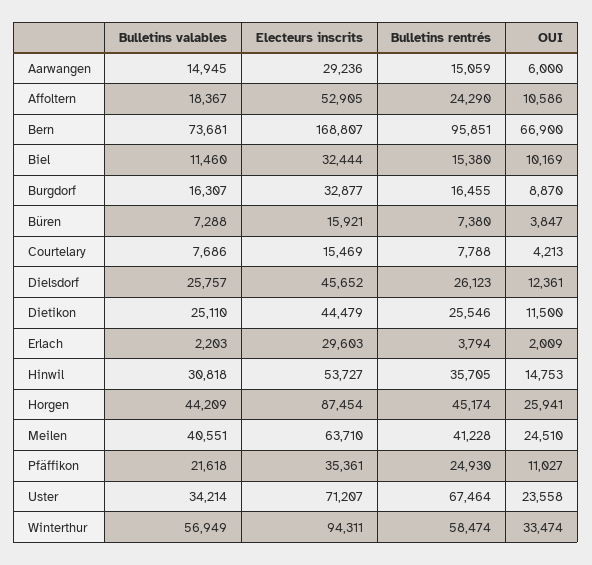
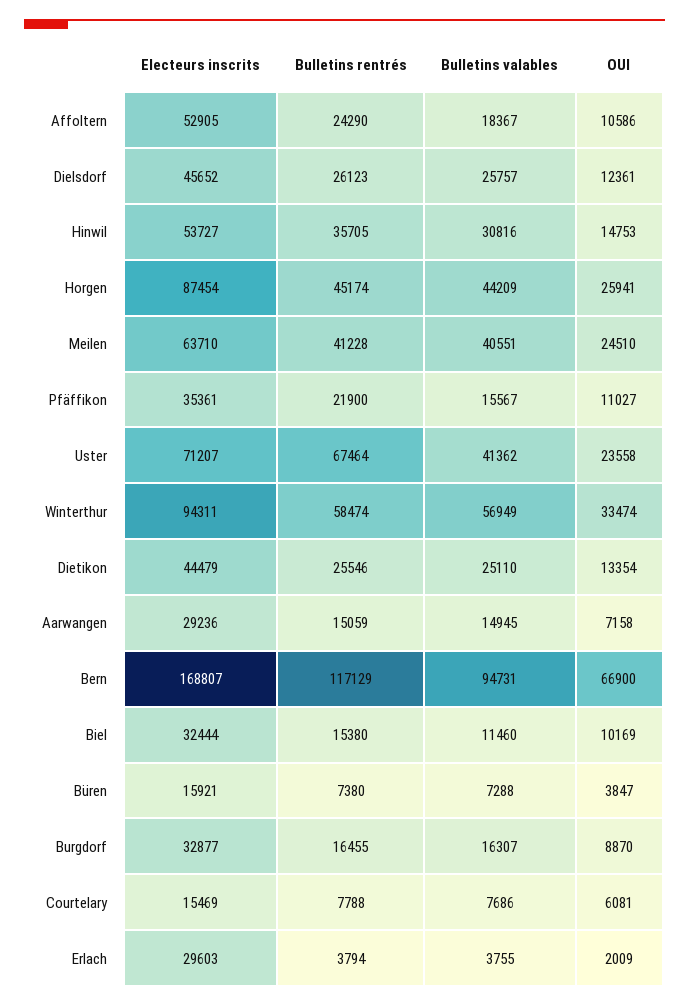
  {
    "Bulletins valables": {
      "Aarwangen": 14945,
      "Affoltern": 18367,
-     "Bern": 73681,
+     "Bern": 94731,
      "Biel": 11460,
      "Burgdorf": 16307,
      "Büren": 7288,
      "Courtelary": 7686,
      "Dielsdorf": 25757,
      "Dietikon": 25110,
-     "Erlach": 2203,
+     "Erlach": 3755,
-     "Hinwil": 30818,
+     "Hinwil": 30816,
      "Horgen": 44209,
      "Meilen": 40551,
-     "Pfäffikon": 21618,
+     "Pfäffikon": 15567,
-     "Uster": 34214,
+     "Uster": 41362,
      "Winterthur": 56949
    },
    "Electeurs inscrits": {
      "Aarwangen": 29236,
      "Affoltern": 52905,
      "Bern": 168807,
      "Biel": 32444,
      "Burgdorf": 32877,
      "Büren": 15921,
      "Courtelary": 15469,
      "Dielsdorf": 45652,
      "Dietikon": 44479,
      "Erlach": 29603,
      "Hinwil": 53727,
      "Horgen": 87454,
      "Meilen": 63710,
      "Pfäffikon": 35361,
      "Uster": 71207,
      "Winterthur": 94311
    },
    "Bulletins rentrés": {
      "Aarwangen": 15059,
      "Affoltern": 24290,
-     "Bern": 95851,
+     "Bern": 117129,
      "Biel": 15380,
      "Burgdorf": 16455,
      "Büren": 7380,
      "Courtelary": 7788,
      "Dielsdorf": 26123,
      "Dietikon": 25546,
      "Erlach": 3794,
      "Hinwil": 35705,
      "Horgen": 45174,
      "Meilen": 41228,
-     "Pfäffikon": 24930,
+     "Pfäffikon": 21900,
      "Uster": 67464,
      "Winterthur": 58474
    },
    "OUI": {
-     "Aarwangen": 6000,
+     "Aarwangen": 7158,
      "Affoltern": 10586,
      "Bern": 66900,
      "Biel": 10169,
      "Burgdorf": 8870,
      "Büren": 3847,
-     "Courtelary": 4213,
+     "Courtelary": 6081,
      "Dielsdorf": 12361,
-     "Dietikon": 11500,
+     "Dietikon": 13354,
      "Erlach": 2009,
      "Hinwil": 14753,
      "Horgen": 25941,
      "Meilen": 24510,
      "Pfäffikon": 11027,
      "Uster": 23558,
      "Winterthur": 33474
    }
  }

